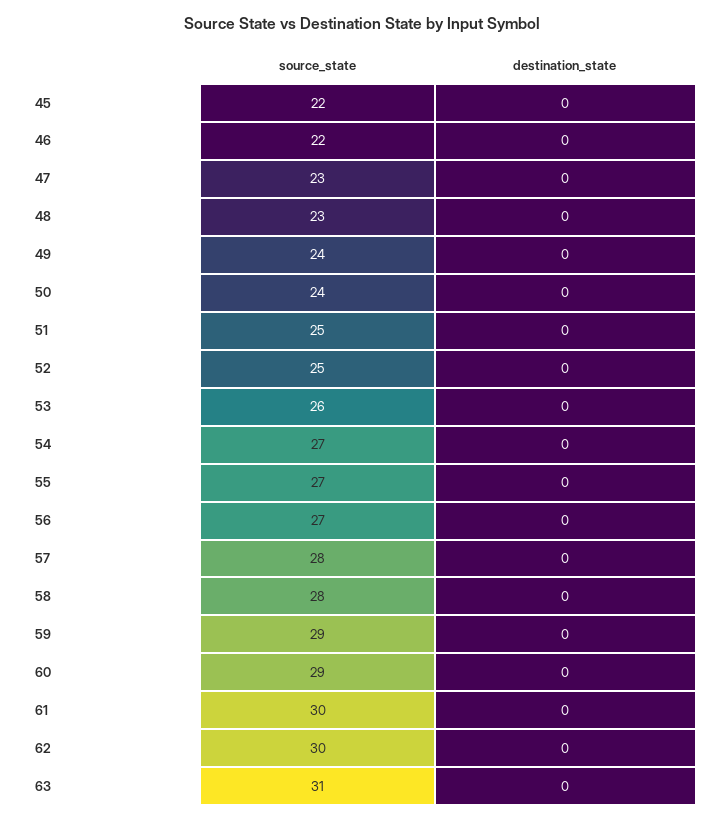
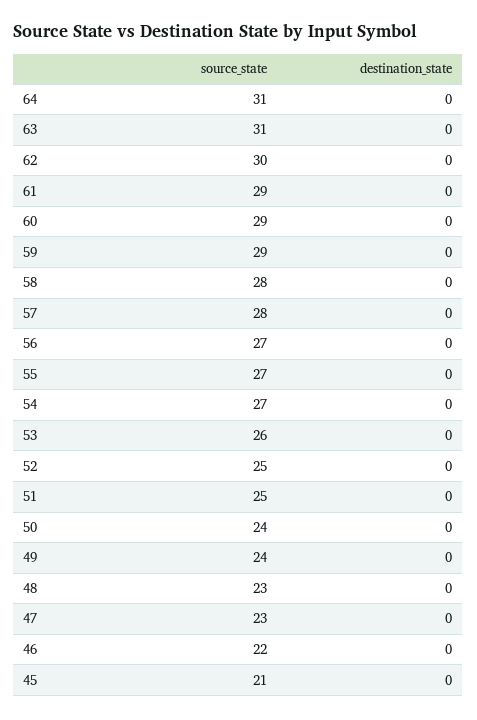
  {
    "source_state": {
-     "45": 22,
+     "45": 21,
      "46": 22,
      "47": 23,
      "48": 23,
      "49": 24,
      "50": 24,
      "51": 25,
      "52": 25,
      "53": 26,
      "54": 27,
      "55": 27,
      "56": 27,
      "57": 28,
      "58": 28,
      "59": 29,
      "60": 29,
-     "61": 30,
+     "61": 29,
      "62": 30,
-     "63": 31
+     "63": 31,
+     "64": 31
    },
    "destination_state": {
      "45": 0,
      "46": 0,
      "47": 0,
      "48": 0,
      "49": 0,
      "50": 0,
      "51": 0,
      "52": 0,
      "53": 0,
      "54": 0,
      "55": 0,
      "56": 0,
      "57": 0,
      "58": 0,
      "59": 0,
      "60": 0,
      "61": 0,
      "62": 0,
-     "63": 0
+     "63": 0,
+     "64": 0
    }
  }

